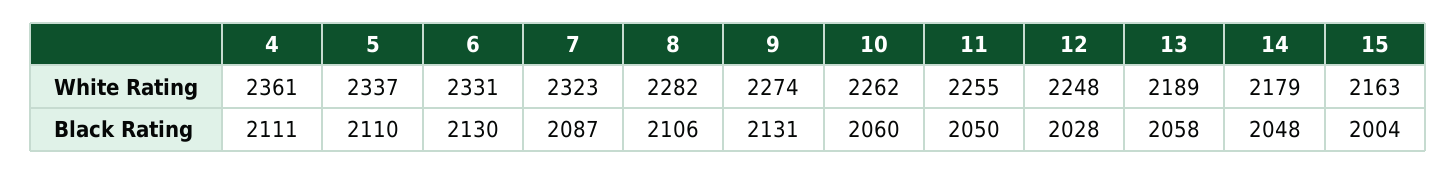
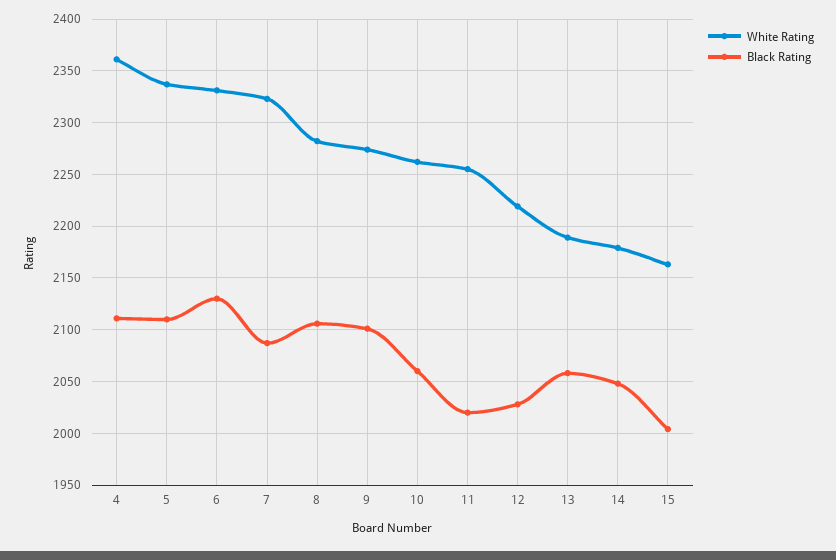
  {
    "White Rating": {
      "4": 2361,
      "5": 2337,
      "6": 2331,
      "7": 2323,
      "8": 2282,
      "9": 2274,
      "10": 2262,
      "11": 2255,
-     "12": 2248,
+     "12": 2220,
      "13": 2189,
      "14": 2179,
      "15": 2163
    },
    "Black Rating": {
      "4": 2111,
      "5": 2110,
      "6": 2130,
      "7": 2087,
      "8": 2106,
-     "9": 2131,
+     "9": 2100,
      "10": 2060,
-     "11": 2050,
+     "11": 2020,
      "12": 2028,
      "13": 2058,
      "14": 2048,
      "15": 2004
    }
  }

